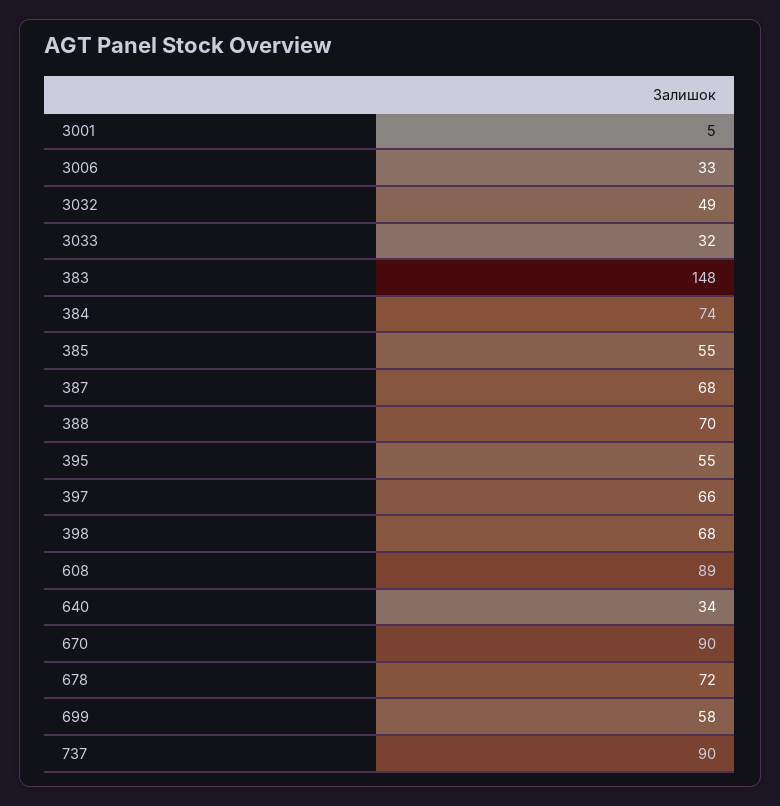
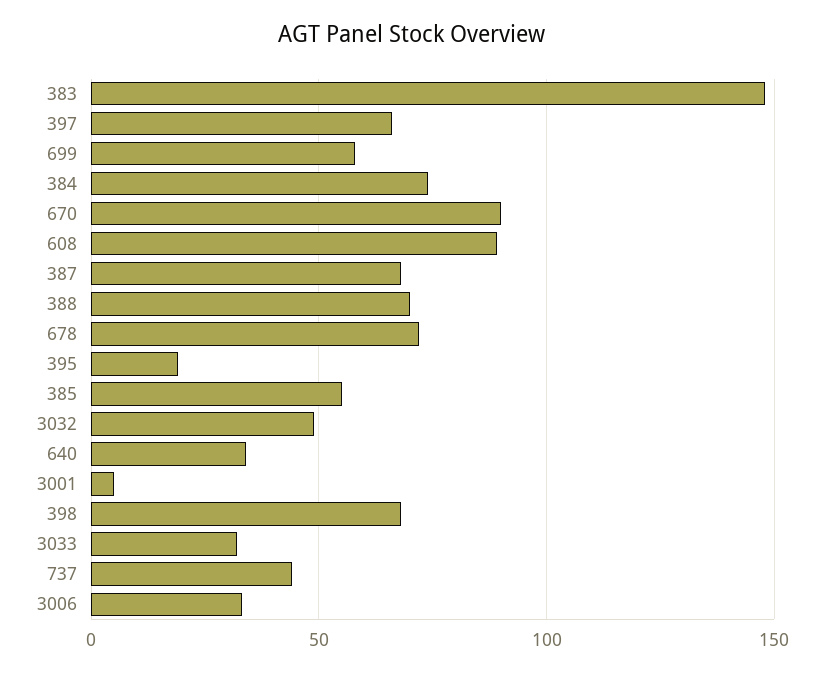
  {
    "3001": 5,
    "3006": 33,
    "3032": 49,
    "3033": 32,
    "383": 148,
    "384": 74,
    "385": 55,
    "387": 68,
    "388": 70,
-   "395": 55,
+   "395": 20,
    "397": 66,
    "398": 68,
    "608": 89,
    "640": 34,
    "670": 90,
    "678": 72,
    "699": 58,
-   "737": 90
+   "737": 45
  }

